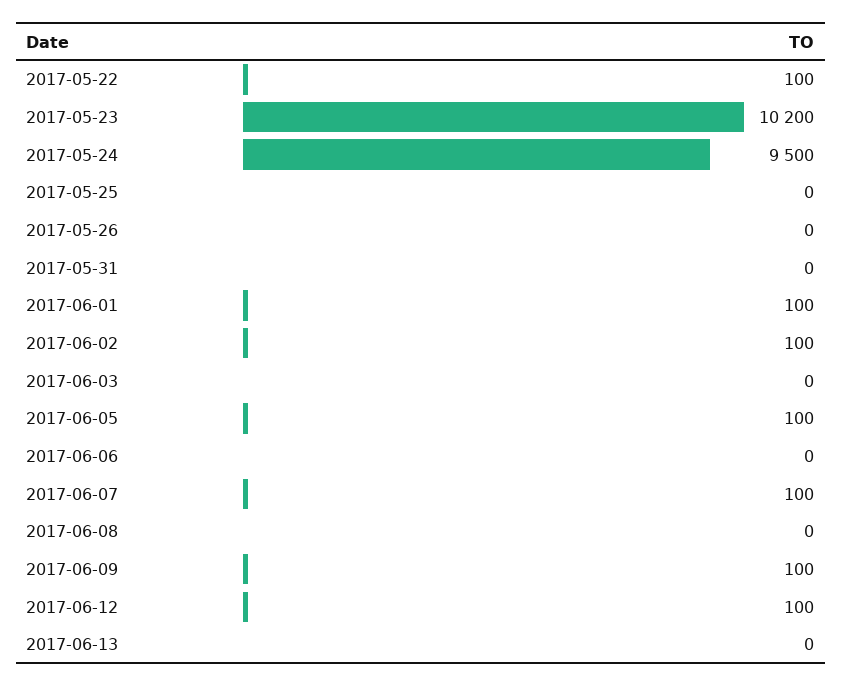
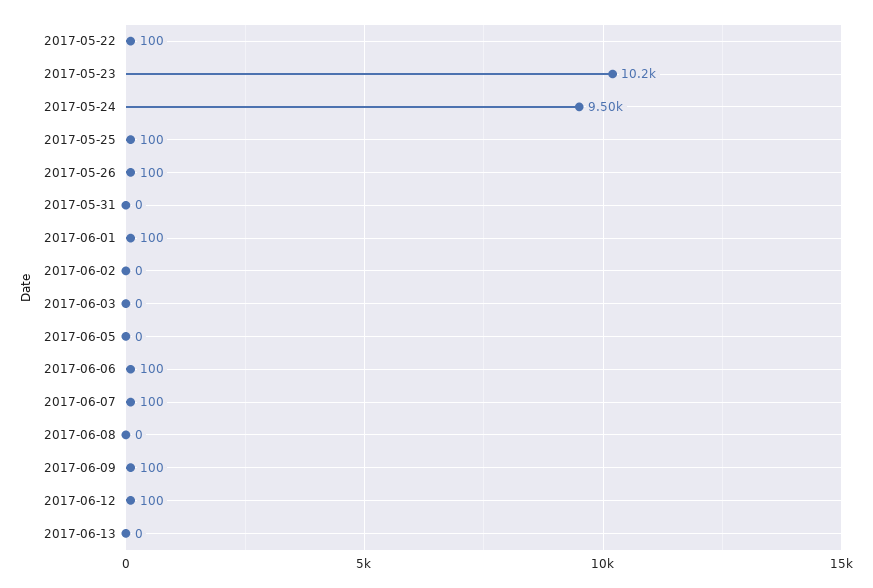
  {
    "2017-05-22": 100,
    "2017-05-23": 10200,
    "2017-05-24": 9500,
-   "2017-05-25": 0,
+   "2017-05-25": 100,
-   "2017-05-26": 0,
+   "2017-05-26": 100,
    "2017-05-31": 0,
    "2017-06-01": 100,
-   "2017-06-02": 100,
+   "2017-06-02": 0,
    "2017-06-03": 0,
-   "2017-06-05": 100,
+   "2017-06-05": 0,
-   "2017-06-06": 0,
+   "2017-06-06": 100,
    "2017-06-07": 100,
    "2017-06-08": 0,
    "2017-06-09": 100,
    "2017-06-12": 100,
    "2017-06-13": 0
  }

